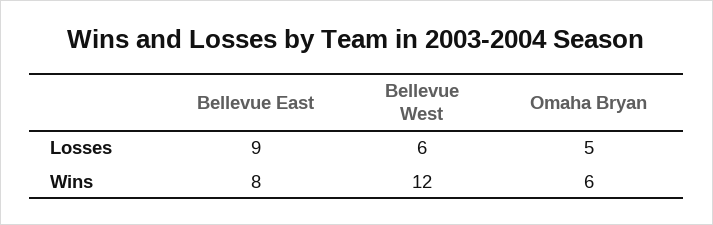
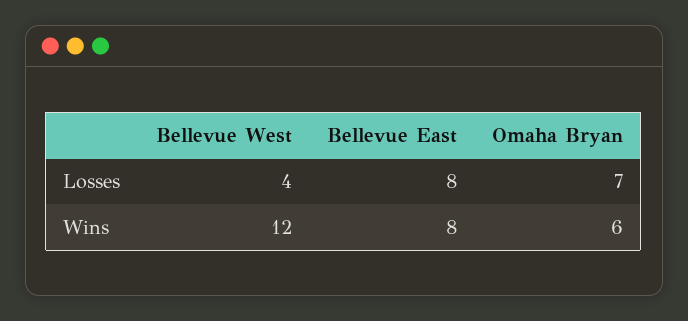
  {
    "Bellevue East": {
-     "Losses": 9,
+     "Losses": 8,
      "Wins": 8
    },
    "Bellevue West": {
-     "Losses": 6,
+     "Losses": 4,
      "Wins": 12
    },
    "Omaha Bryan": {
-     "Losses": 5,
+     "Losses": 7,
      "Wins": 6
    }
  }

